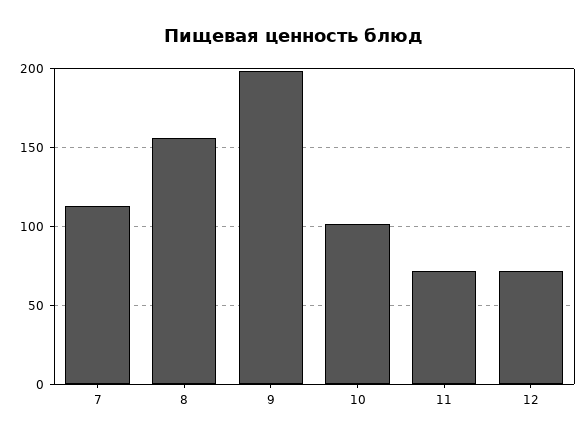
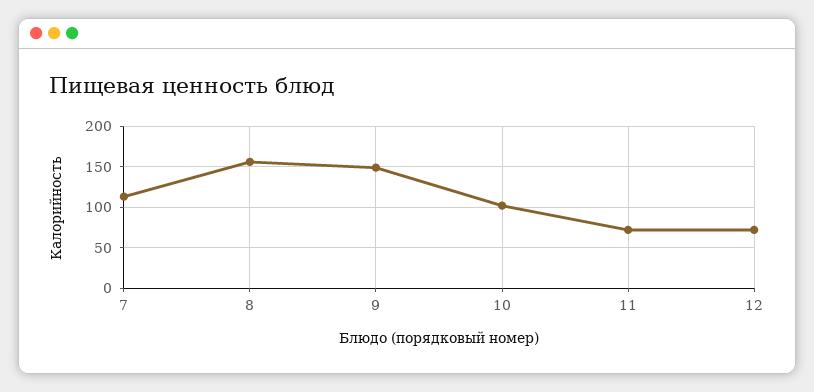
  {
    "7": 115,
    "8": 155,
-   "9": 200,
+   "9": 150,
    "10": 100,
    "11": 70,
    "12": 70
  }

